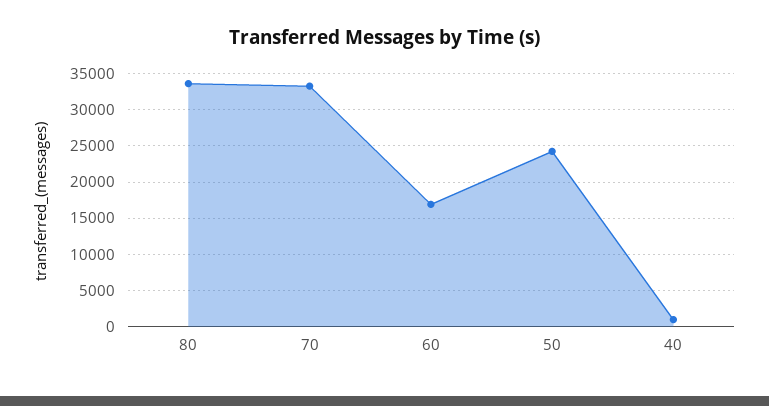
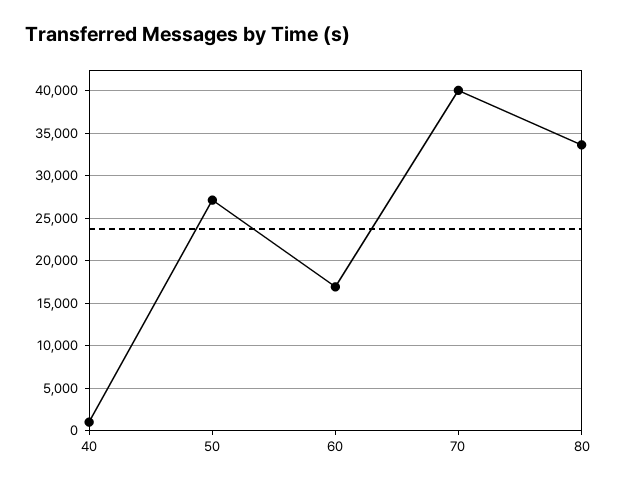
  {
    "80": 34000,
-   "70": 33000,
+   "70": 40000,
    "60": 17000,
-   "50": 24000,
+   "50": 27000,
    "40": 1000
  }

